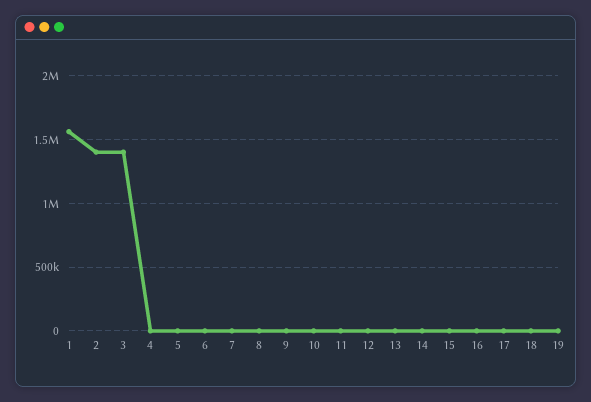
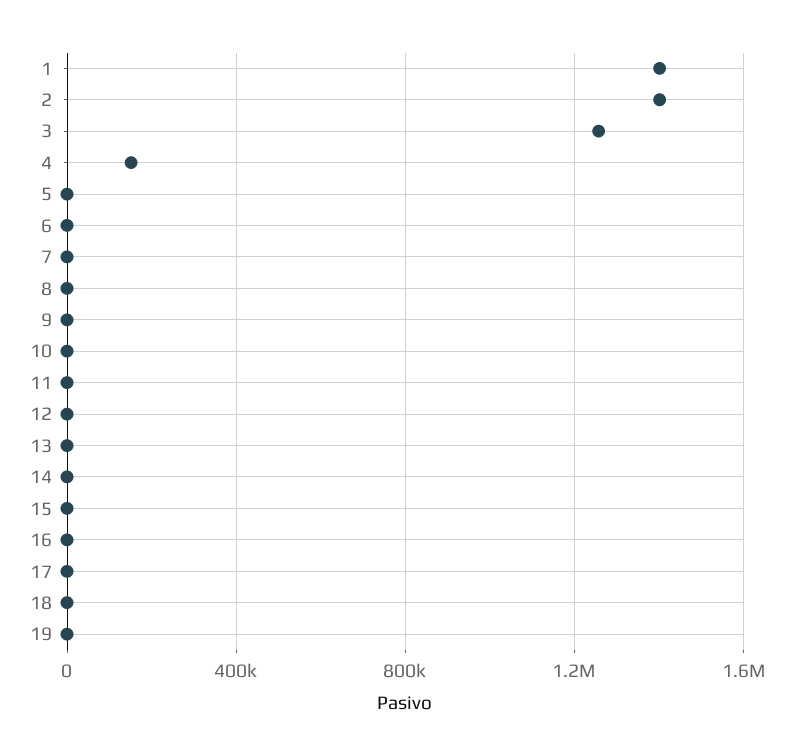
  {
-   "1": 1550000,
+   "1": 1400000,
    "2": 1400000,
-   "3": 1400000,
+   "3": 1250000,
-   "4": 0,
+   "4": 150000,
    "5": 0,
    "6": 0,
    "7": 0,
    "8": 0,
    "9": 0,
    "10": 0,
    "11": 0,
    "12": 0,
    "13": 0,
    "14": 0,
    "15": 0,
    "16": 0,
    "17": 0,
    "18": 0,
    "19": 0
  }

